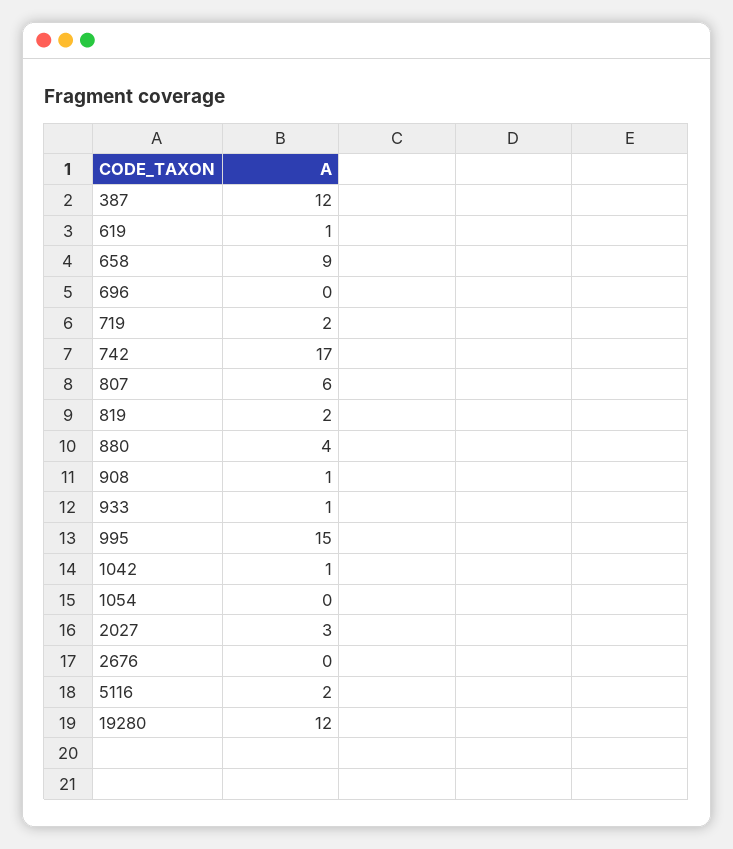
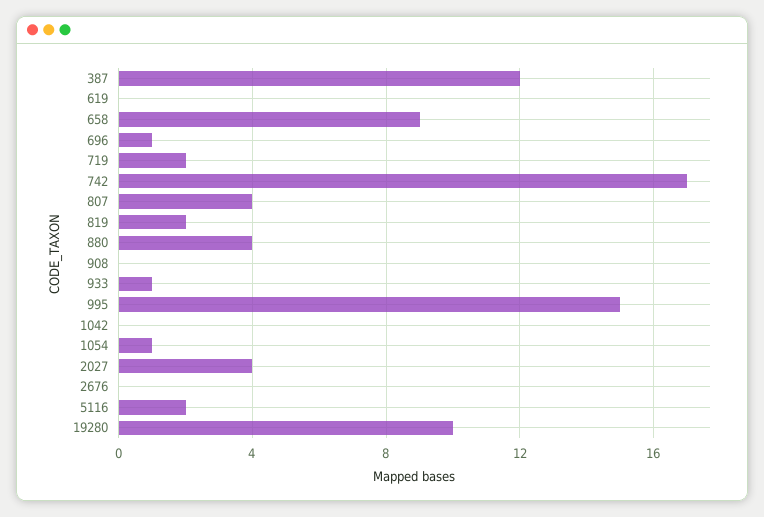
  {
    "387": 12,
-   "619": 1,
+   "619": 0,
    "658": 9,
-   "696": 0,
+   "696": 1,
    "719": 2,
    "742": 17,
-   "807": 6,
+   "807": 4,
    "819": 2,
    "880": 4,
-   "908": 1,
+   "908": 0,
    "933": 1,
    "995": 15,
-   "1042": 1,
+   "1042": 0,
-   "1054": 0,
+   "1054": 1,
-   "2027": 3,
+   "2027": 4,
    "2676": 0,
    "5116": 2,
-   "19280": 12
+   "19280": 10
  }

